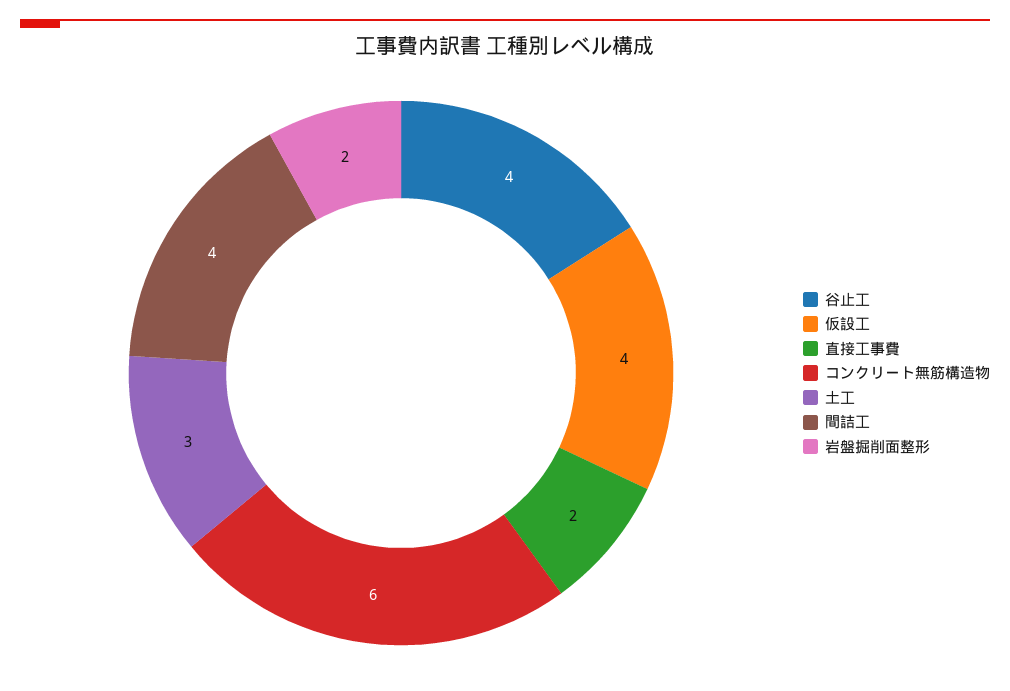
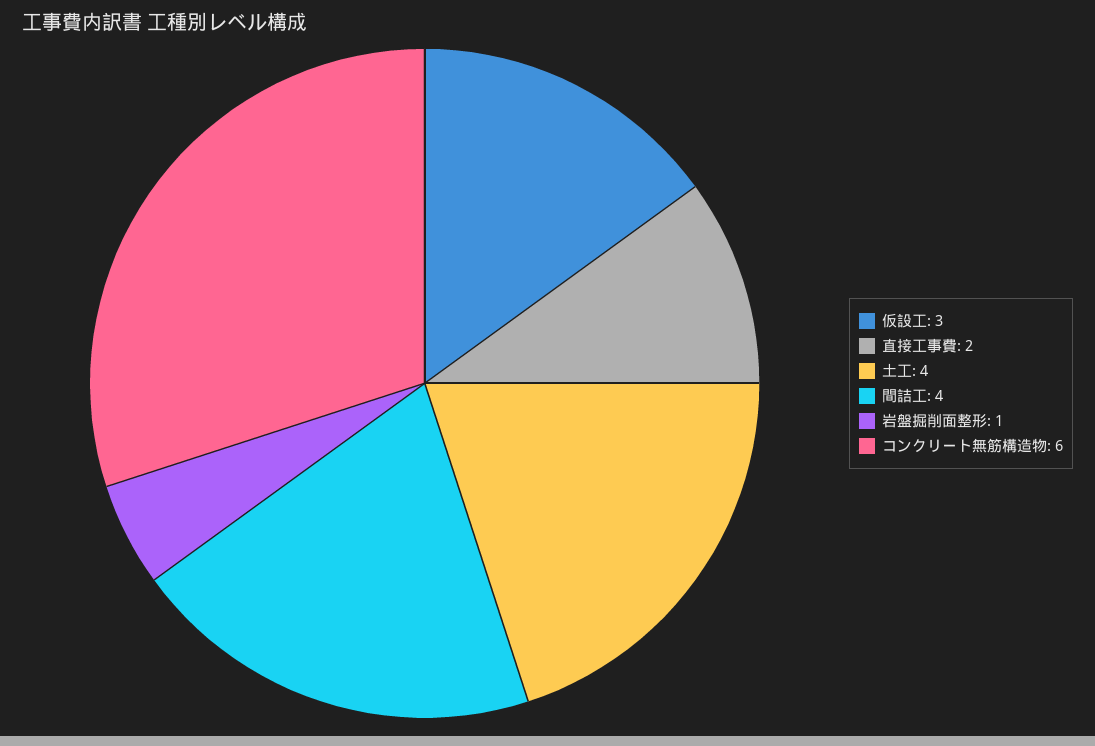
  {
-   "谷止工": 4,
-   "仮設工": 4,
+   "仮設工": 3,
    "直接工事費": 2,
    "コンクリート無筋構造物": 6,
-   "土工": 3,
+   "土工": 4,
    "間詰工": 4,
-   "岩盤掘削面整形": 2
+   "岩盤掘削面整形": 1
  }

